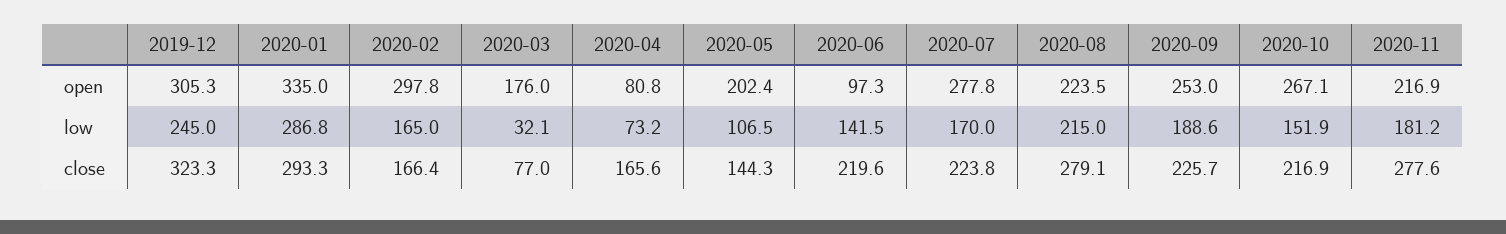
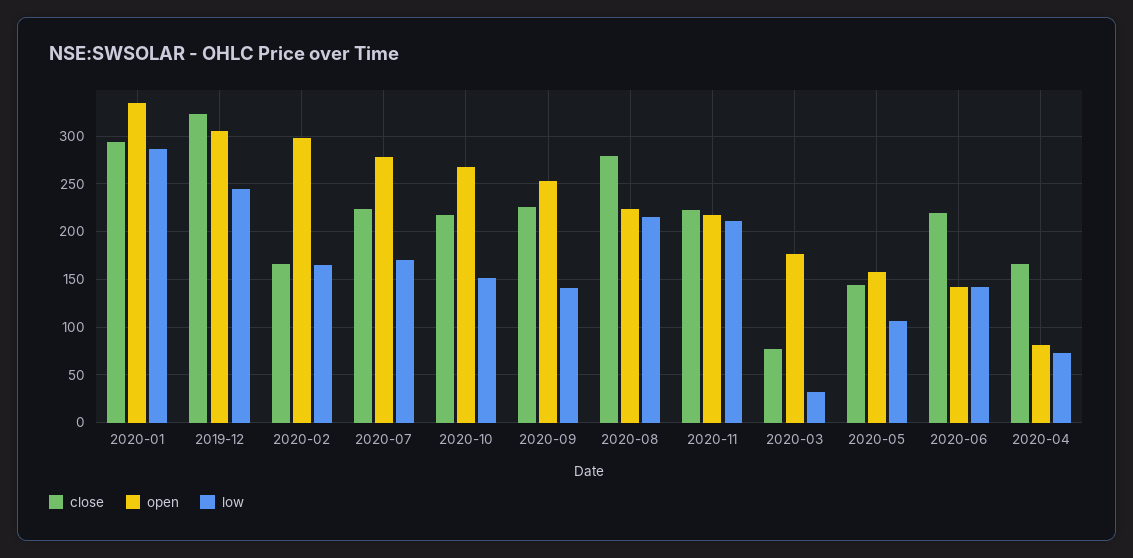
  {
    "open": {
      "2019-12": 305.3,
      "2020-01": 335,
      "2020-02": 297.8,
      "2020-03": 176,
      "2020-04": 80.8,
-     "2020-05": 202.4,
+     "2020-05": 160,
-     "2020-06": 97.3,
+     "2020-06": 140,
      "2020-07": 277.8,
      "2020-08": 223.5,
      "2020-09": 253,
      "2020-10": 267.1,
      "2020-11": 216.9
    },
    "low": {
      "2019-12": 245,
      "2020-01": 286.8,
      "2020-02": 165,
      "2020-03": 32.1,
      "2020-04": 73.2,
      "2020-05": 106.5,
      "2020-06": 141.5,
      "2020-07": 170,
      "2020-08": 215,
-     "2020-09": 188.6,
+     "2020-09": 140,
      "2020-10": 151.9,
-     "2020-11": 181.2
+     "2020-11": 210
    },
    "close": {
      "2019-12": 323.3,
      "2020-01": 293.3,
      "2020-02": 166.4,
      "2020-03": 77,
      "2020-04": 165.6,
      "2020-05": 144.3,
      "2020-06": 219.6,
      "2020-07": 223.8,
      "2020-08": 279.1,
      "2020-09": 225.7,
      "2020-10": 216.9,
-     "2020-11": 277.6
+     "2020-11": 220
    }
  }

